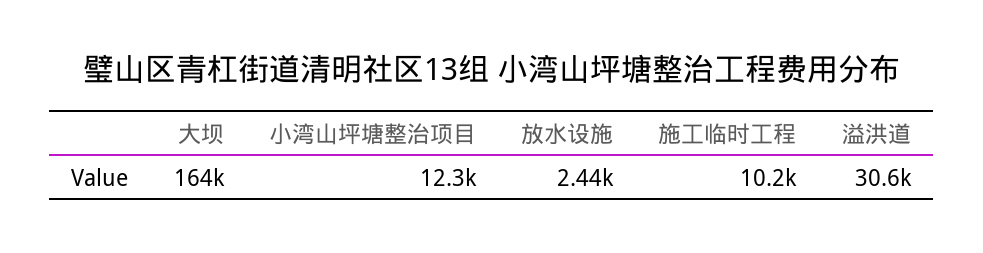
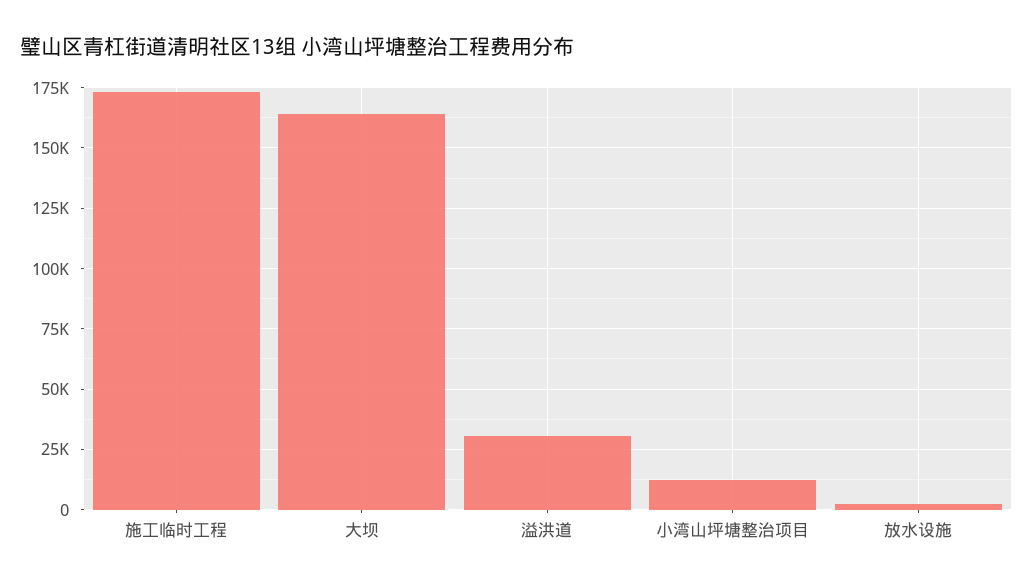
  {
    "大坝": 164000,
    "小湾山坪塘整治项目": 12300,
    "放水设施": 2440,
-   "施工临时工程": 10200,
+   "施工临时工程": 172500,
    "溢洪道": 30600
  }

